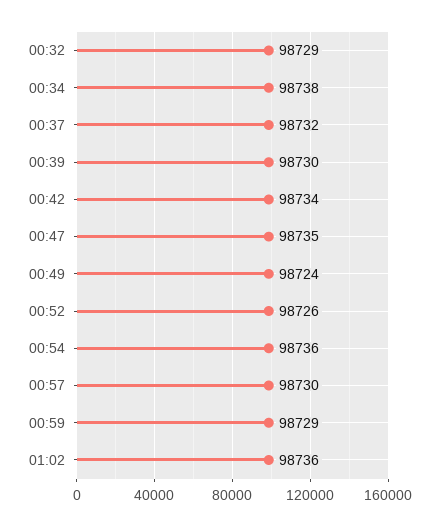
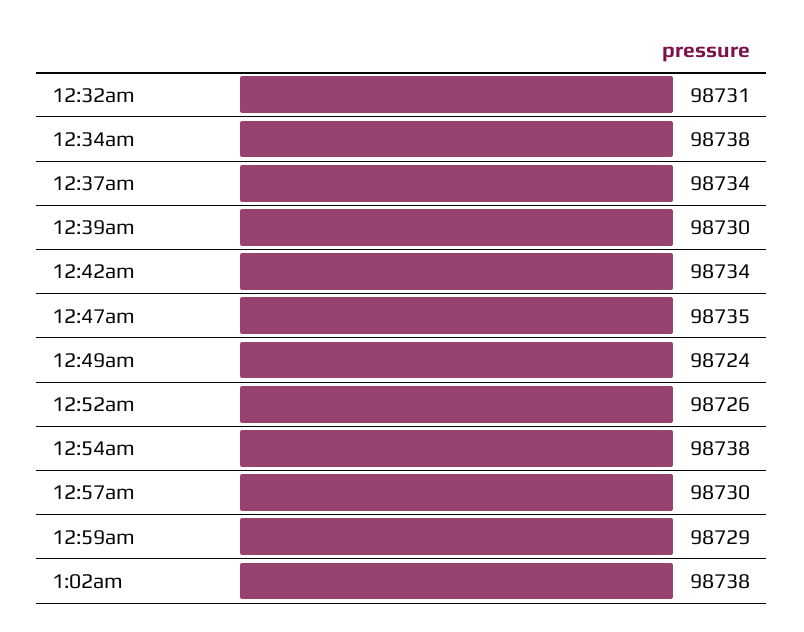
  {
-   "00:32": 98729,
+   "00:32": 98731,
    "00:34": 98738,
-   "00:37": 98732,
+   "00:37": 98734,
    "00:39": 98730,
    "00:42": 98734,
    "00:47": 98735,
    "00:49": 98724,
    "00:52": 98726,
-   "00:54": 98736,
+   "00:54": 98738,
    "00:57": 98730,
    "00:59": 98729,
-   "01:02": 98736
+   "01:02": 98738
  }

